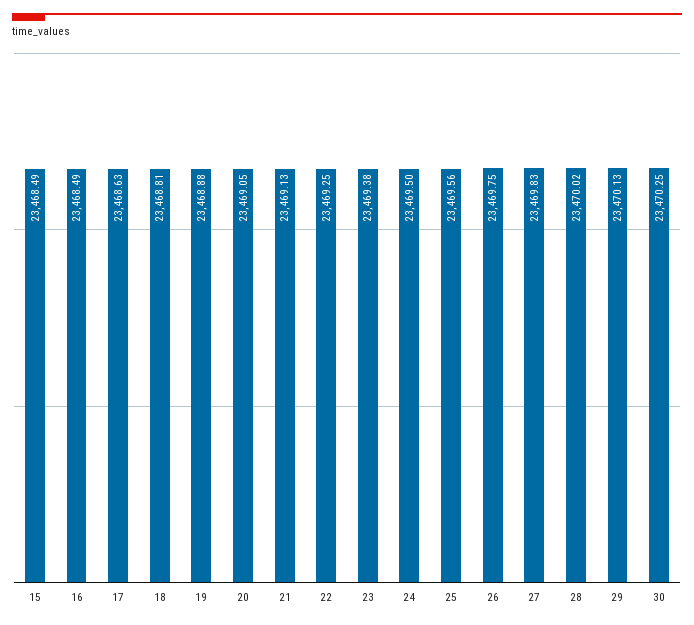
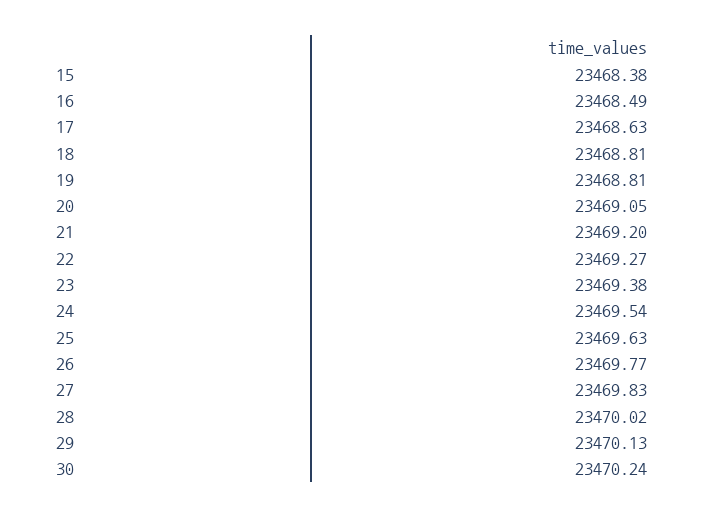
  {
-   "15": 23468.49,
+   "15": 23468.38,
    "16": 23468.49,
    "17": 23468.63,
    "18": 23468.81,
-   "19": 23468.88,
+   "19": 23468.81,
    "20": 23469.05,
-   "21": 23469.13,
+   "21": 23469.2,
-   "22": 23469.25,
+   "22": 23469.27,
    "23": 23469.38,
-   "24": 23469.5,
+   "24": 23469.54,
-   "25": 23469.56,
+   "25": 23469.63,
-   "26": 23469.75,
+   "26": 23469.77,
    "27": 23469.83,
    "28": 23470.02,
    "29": 23470.13,
-   "30": 23470.25
+   "30": 23470.24
  }

